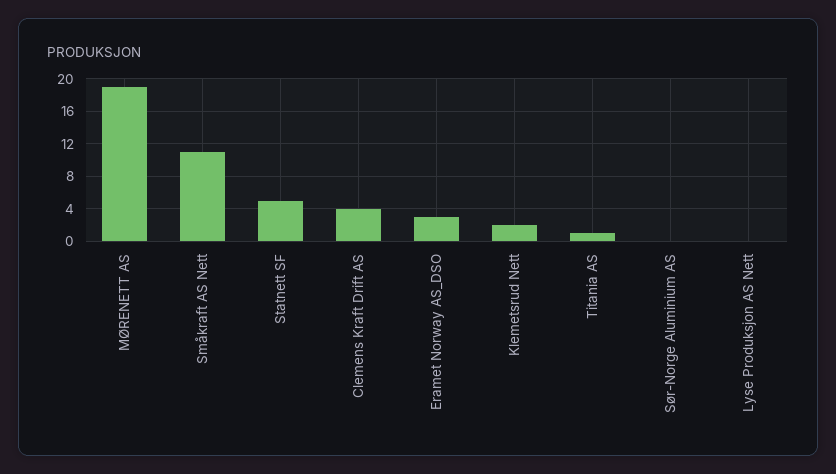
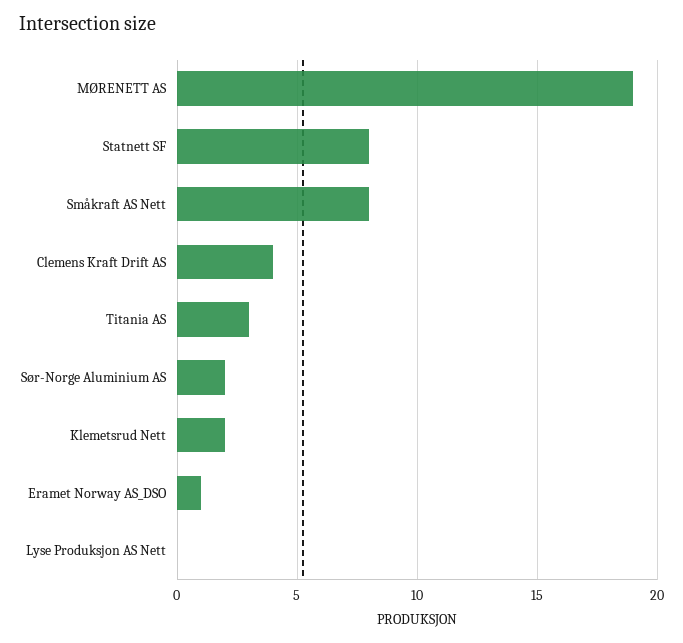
  {
    "MØRENETT AS": 19,
-   "Småkraft AS Nett": 11,
+   "Småkraft AS Nett": 8,
-   "Statnett SF": 5,
+   "Statnett SF": 8,
    "Clemens Kraft Drift AS": 4,
-   "Eramet Norway AS_DSO": 3,
+   "Eramet Norway AS_DSO": 1,
    "Klemetsrud Nett": 2,
-   "Titania AS": 1,
+   "Titania AS": 3,
-   "Sør-Norge Aluminium AS": 0,
+   "Sør-Norge Aluminium AS": 2,
    "Lyse Produksjon AS Nett": 0
  }

